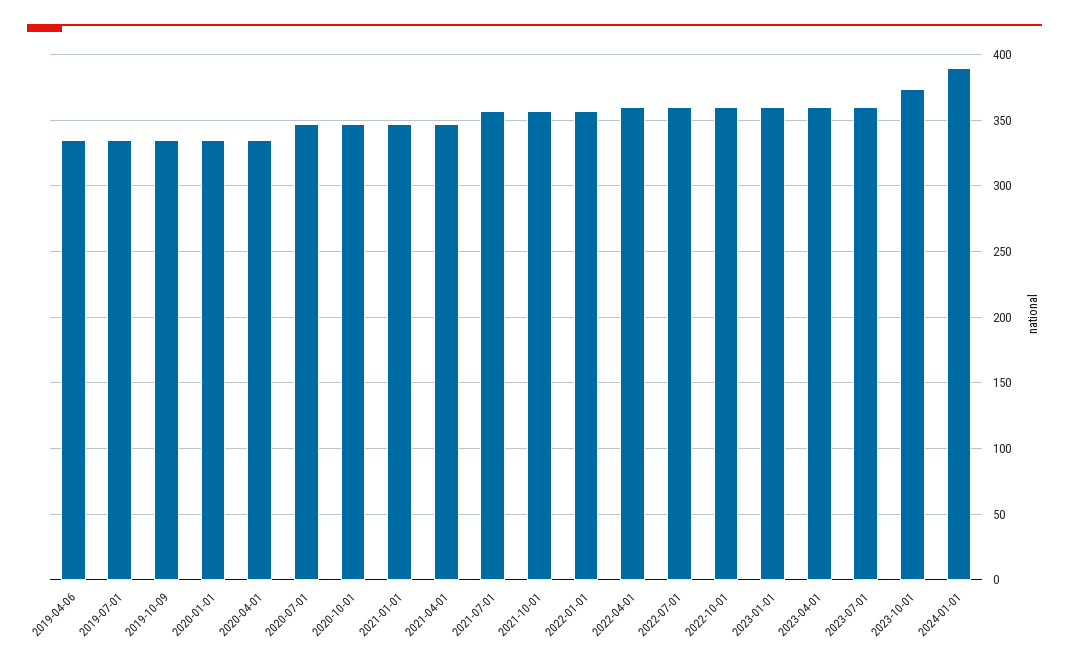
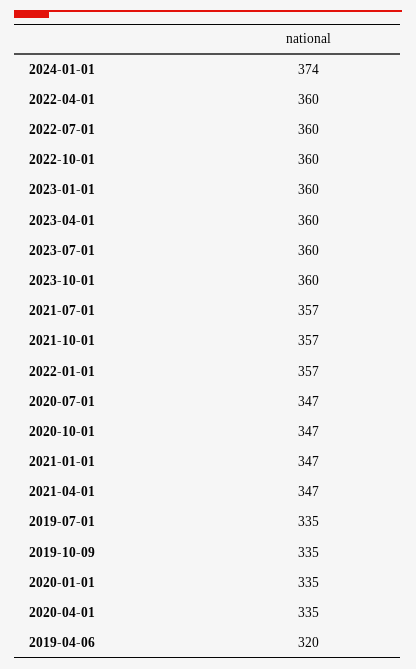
  {
-   "2019-04-06": 335,
+   "2019-04-06": 320,
    "2019-07-01": 335,
    "2019-10-09": 335,
    "2020-01-01": 335,
    "2020-04-01": 335,
    "2020-07-01": 347,
    "2020-10-01": 347,
    "2021-01-01": 347,
    "2021-04-01": 347,
    "2021-07-01": 357,
    "2021-10-01": 357,
    "2022-01-01": 357,
    "2022-04-01": 360,
    "2022-07-01": 360,
    "2022-10-01": 360,
    "2023-01-01": 360,
    "2023-04-01": 360,
    "2023-07-01": 360,
-   "2023-10-01": 375,
+   "2023-10-01": 360,
-   "2024-01-01": 390
+   "2024-01-01": 374
  }

